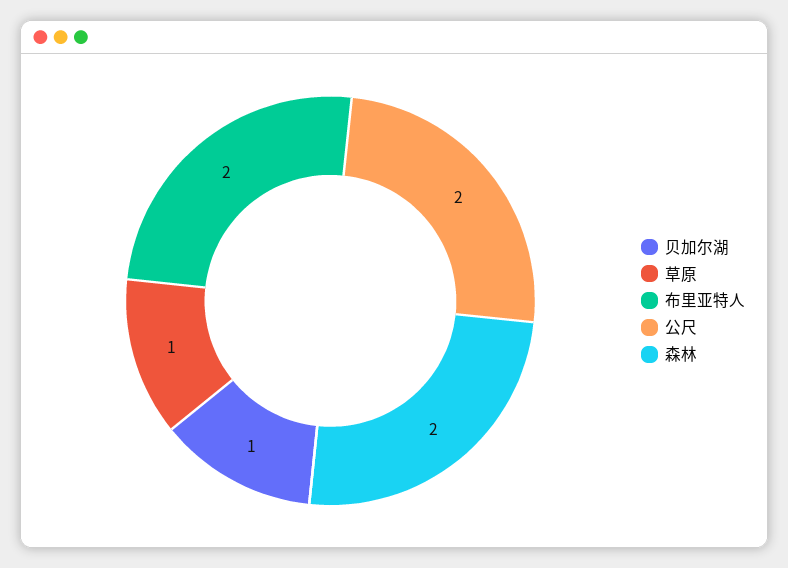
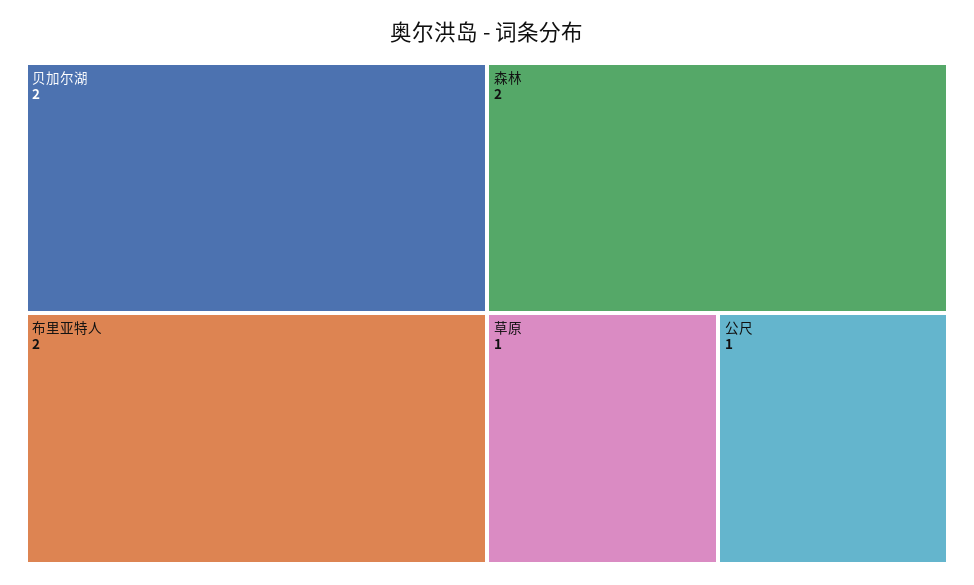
  {
-   "贝加尔湖": 1,
+   "贝加尔湖": 2,
    "草原": 1,
    "布里亚特人": 2,
-   "公尺": 2,
+   "公尺": 1,
    "森林": 2
  }

